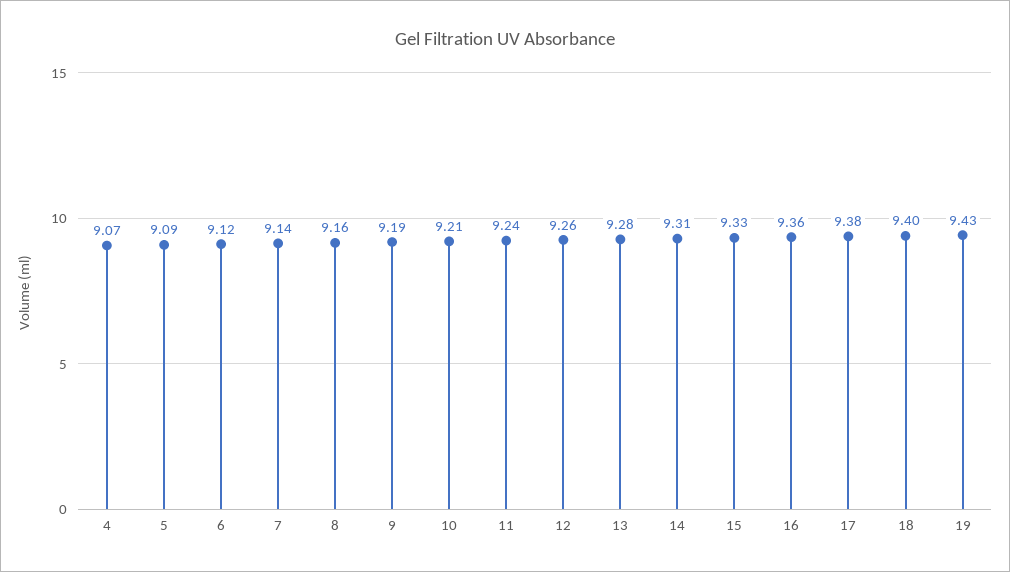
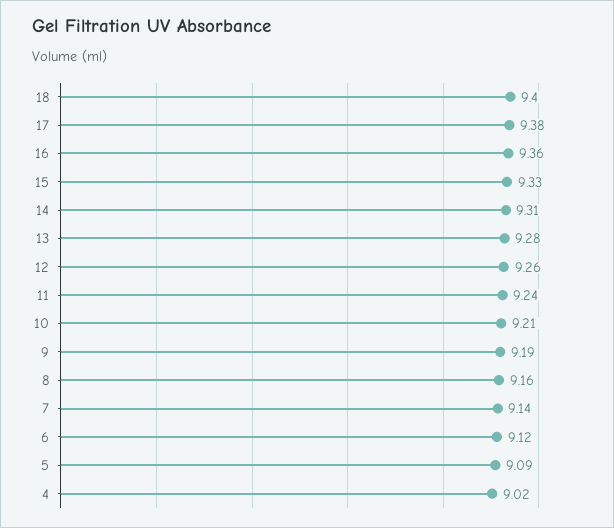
  {
-   "4": 9.07,
+   "4": 9.02,
    "5": 9.09,
    "6": 9.12,
    "7": 9.14,
    "8": 9.16,
    "9": 9.19,
    "10": 9.21,
    "11": 9.24,
    "12": 9.26,
    "13": 9.28,
    "14": 9.31,
    "15": 9.33,
    "16": 9.36,
    "17": 9.38,
-   "18": 9.4,
+   "18": 9.4
-   "19": 9.43
  }

